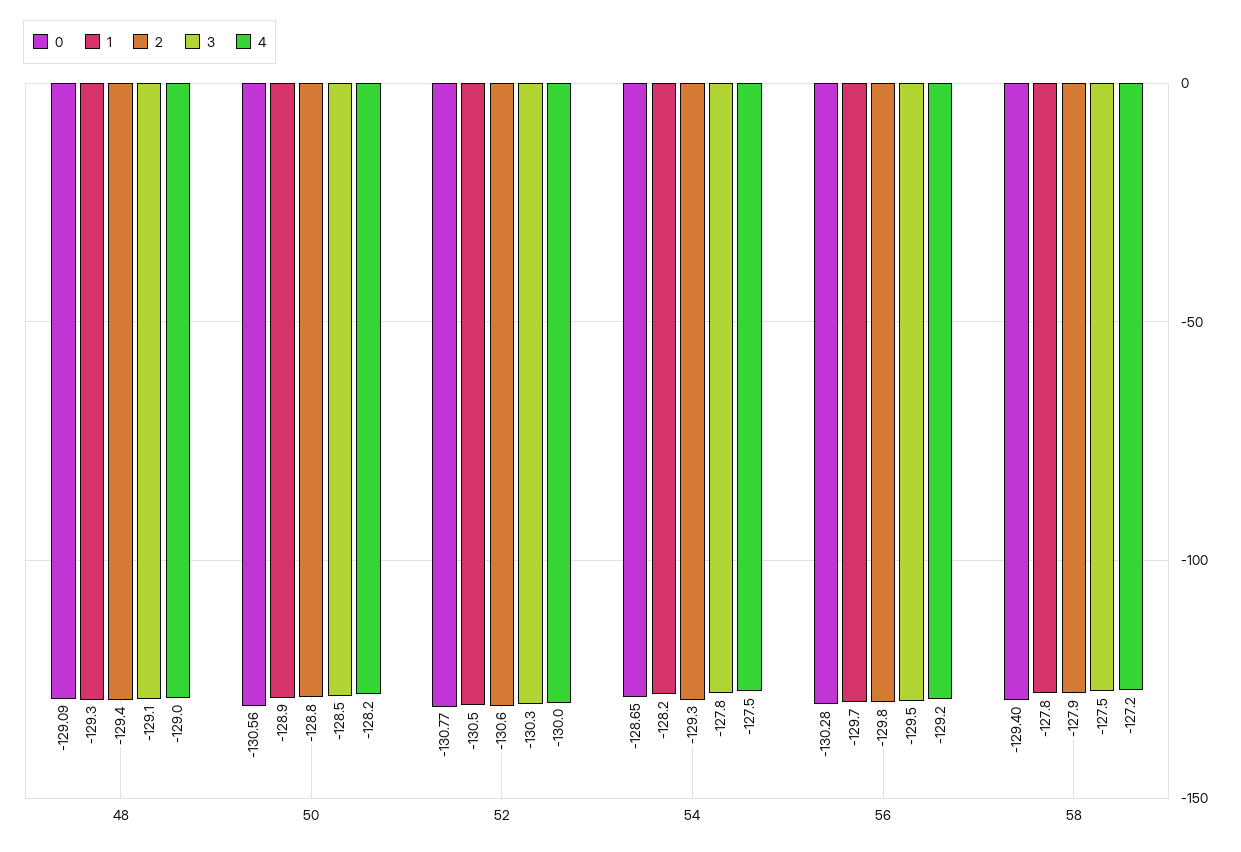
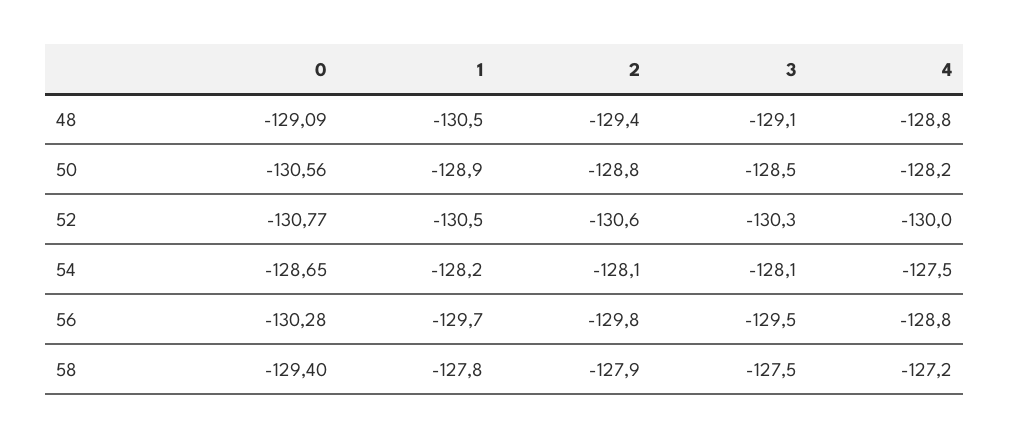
  {
    "0": {
      "48": -129.09,
      "50": -130.56,
      "52": -130.77,
      "54": -128.65,
      "56": -130.28,
      "58": -129.4
    },
    "1": {
-     "48": -129.3,
+     "48": -130.5,
      "50": -128.9,
      "52": -130.5,
      "54": -128.2,
      "56": -129.7,
      "58": -127.8
    },
    "2": {
      "48": -129.4,
      "50": -128.8,
      "52": -130.6,
-     "54": -129.3,
+     "54": -128.1,
      "56": -129.8,
      "58": -127.9
    },
    "3": {
      "48": -129.1,
      "50": -128.5,
      "52": -130.3,
-     "54": -127.8,
+     "54": -128.1,
      "56": -129.5,
      "58": -127.5
    },
    "4": {
-     "48": -129,
+     "48": -128.8,
      "50": -128.2,
      "52": -130,
      "54": -127.5,
-     "56": -129.2,
+     "56": -128.8,
      "58": -127.2
    }
  }

